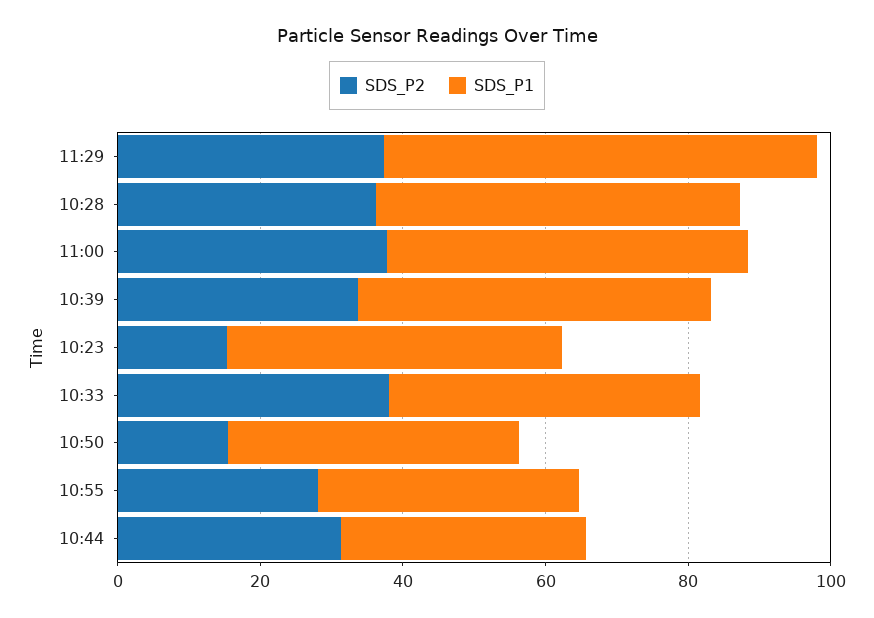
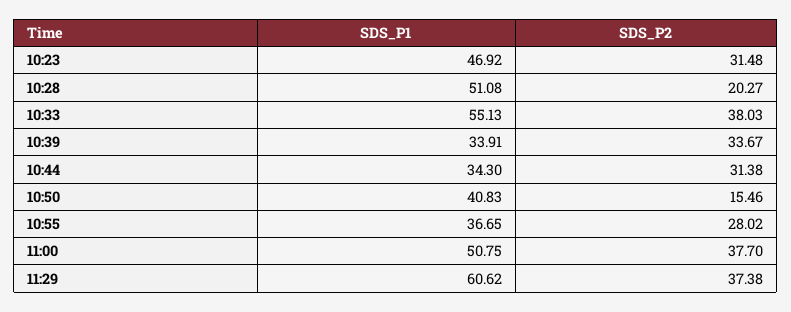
  {
    "SDS_P2": {
      "11:29": 37.38,
-     "10:28": 35,
+     "10:28": 20.27,
      "11:00": 37.7,
      "10:39": 33.67,
-     "10:23": 15,
+     "10:23": 31.48,
      "10:33": 38.03,
      "10:50": 15.46,
      "10:55": 28.02,
      "10:44": 31.38
    },
    "SDS_P1": {
      "11:29": 60.62,
      "10:28": 51.08,
      "11:00": 50.75,
-     "10:39": 50,
+     "10:39": 33.91,
      "10:23": 46.92,
-     "10:33": 45,
+     "10:33": 55.13,
      "10:50": 40.83,
      "10:55": 36.65,
      "10:44": 34.3
    }
  }

